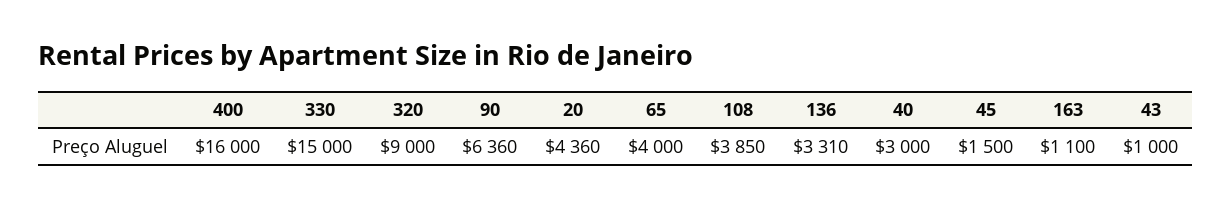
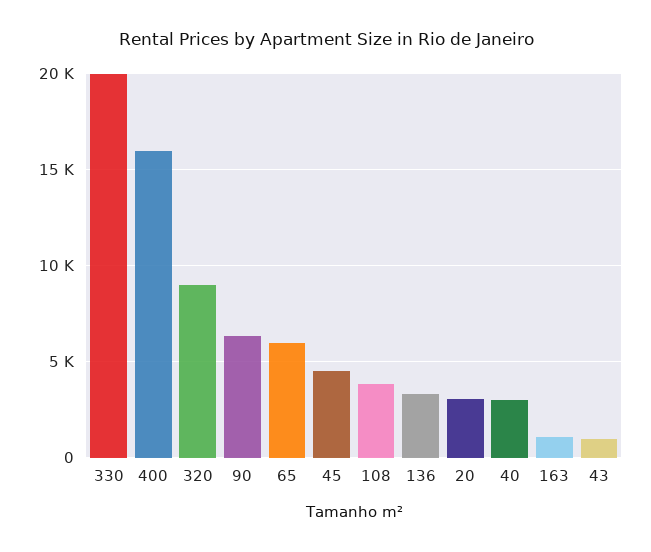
  {
    "400": 16000,
-   "330": 15000,
+   "330": 20000,
    "320": 9000,
    "90": 6360,
-   "20": 4360,
+   "20": 3000,
-   "65": 4000,
+   "65": 6000,
    "108": 3850,
    "136": 3310,
    "40": 3000,
-   "45": 1500,
+   "45": 4500,
    "163": 1100,
    "43": 1000
  }

